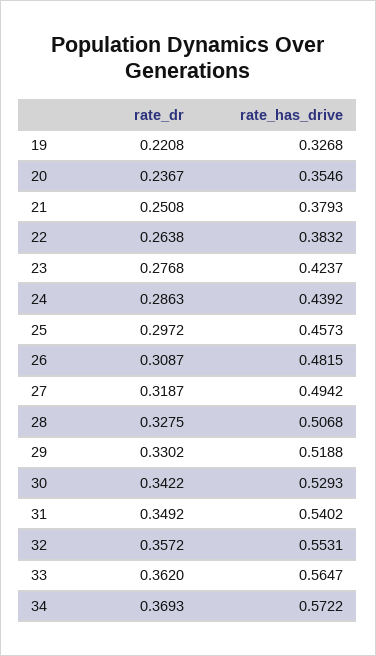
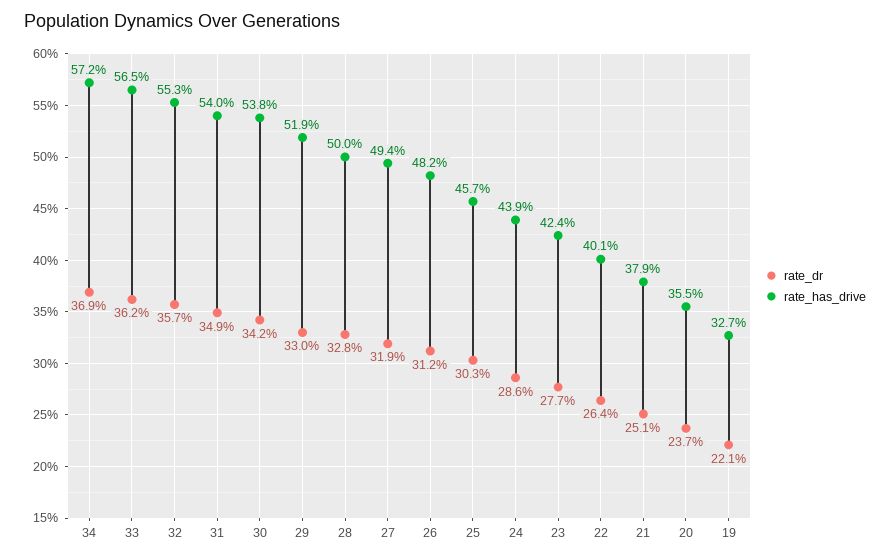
  {
    "rate_dr": {
      "19": 0.2208,
      "20": 0.2367,
      "21": 0.2508,
      "22": 0.2638,
      "23": 0.2768,
      "24": 0.2863,
-     "25": 0.2972,
+     "25": 0.303,
-     "26": 0.3087,
+     "26": 0.312,
      "27": 0.3187,
      "28": 0.3275,
      "29": 0.3302,
      "30": 0.3422,
      "31": 0.3492,
      "32": 0.3572,
      "33": 0.362,
      "34": 0.3693
    },
    "rate_has_drive": {
      "19": 0.3268,
      "20": 0.3546,
      "21": 0.3793,
-     "22": 0.3832,
+     "22": 0.401,
      "23": 0.4237,
      "24": 0.4392,
      "25": 0.4573,
      "26": 0.4815,
      "27": 0.4942,
-     "28": 0.5068,
+     "28": 0.5,
      "29": 0.5188,
-     "30": 0.5293,
+     "30": 0.538,
      "31": 0.5402,
      "32": 0.5531,
      "33": 0.5647,
      "34": 0.5722
    }
  }

